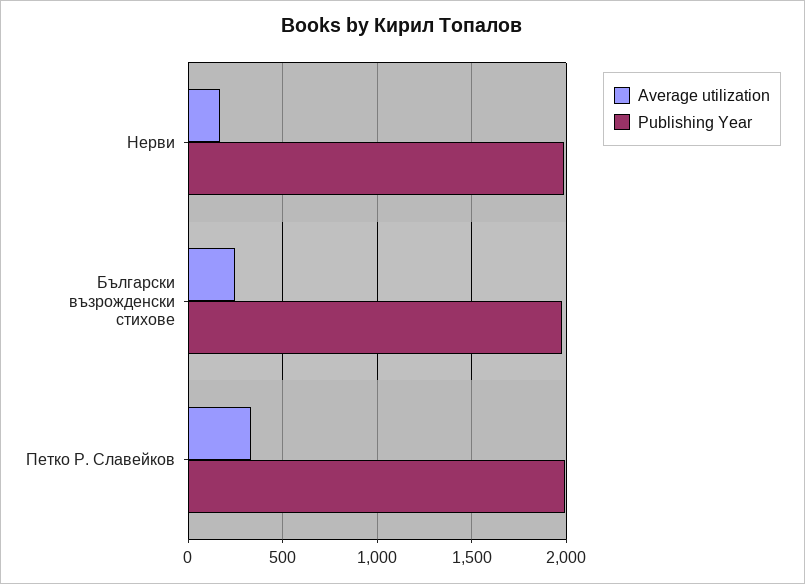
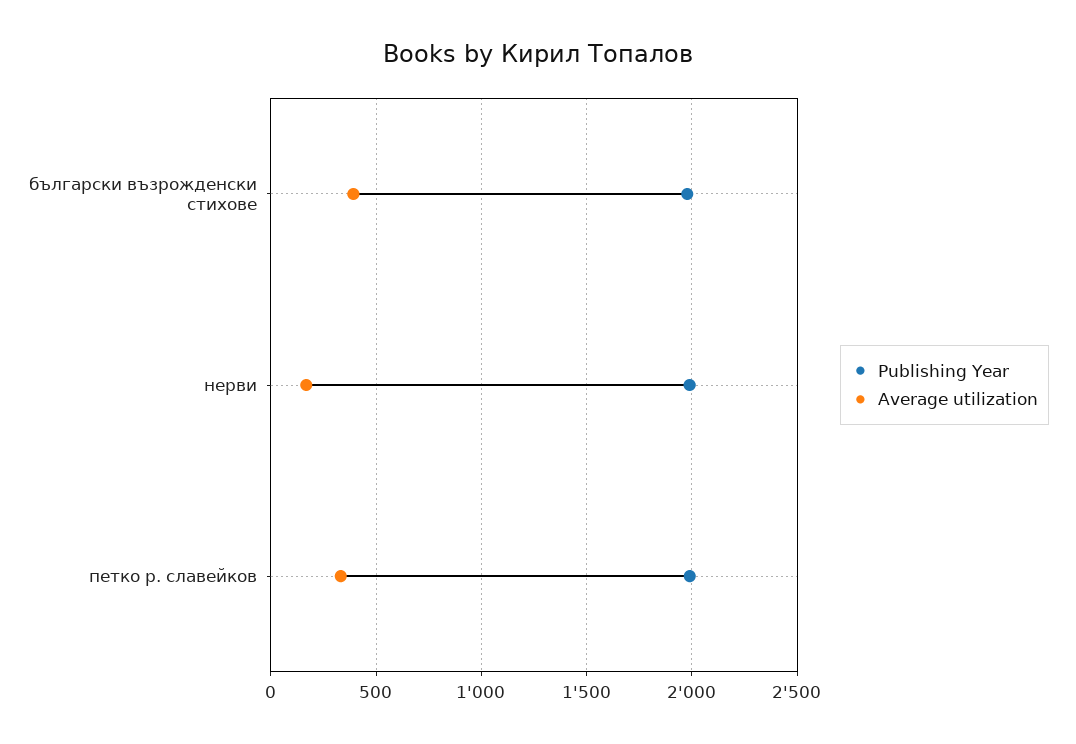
  {
    "Average utilization": {
      "Нерви": 150,
-     "Български възрожденски стихове": 250,
+     "Български възрожденски стихове": 400,
      "Петко Р. Славейков": 350
    },
    "Publishing Year": {
      "Нерви": 2000,
      "Български възрожденски стихове": 2000,
      "Петко Р. Славейков": 2000
    }
  }

